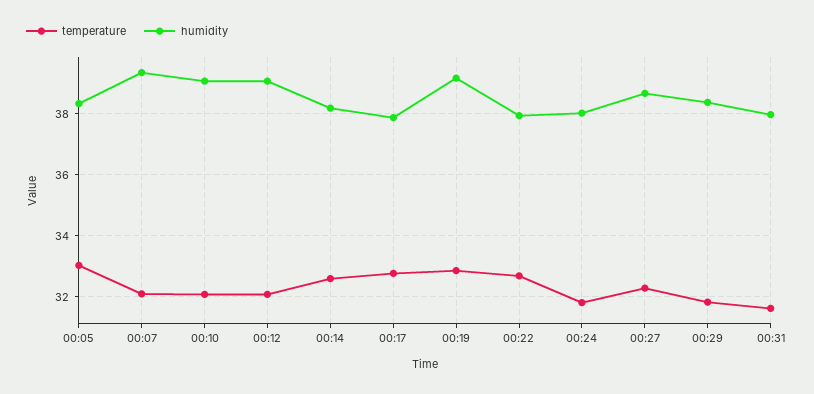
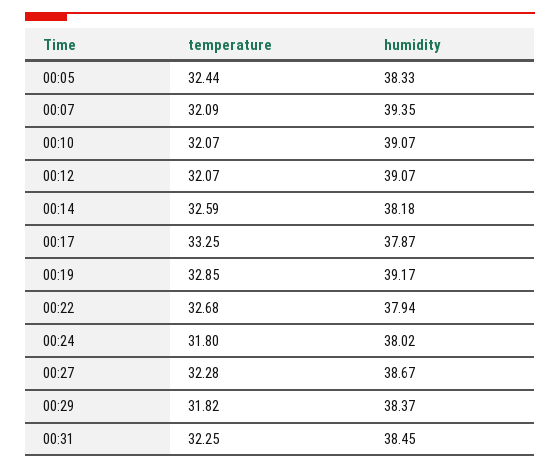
  {
    "temperature": {
-     "00:05": 33,
+     "00:05": 32.44,
      "00:07": 32.09,
      "00:10": 32.07,
      "00:12": 32.07,
      "00:14": 32.59,
-     "00:17": 32.8,
+     "00:17": 33.25,
      "00:19": 32.85,
      "00:22": 32.68,
      "00:24": 31.8,
      "00:27": 32.28,
      "00:29": 31.82,
-     "00:31": 31.6
+     "00:31": 32.25
    },
    "humidity": {
      "00:05": 38.33,
      "00:07": 39.35,
      "00:10": 39.07,
      "00:12": 39.07,
      "00:14": 38.18,
      "00:17": 37.87,
      "00:19": 39.17,
      "00:22": 37.94,
      "00:24": 38.02,
      "00:27": 38.67,
      "00:29": 38.37,
-     "00:31": 38
+     "00:31": 38.45
    }
  }

